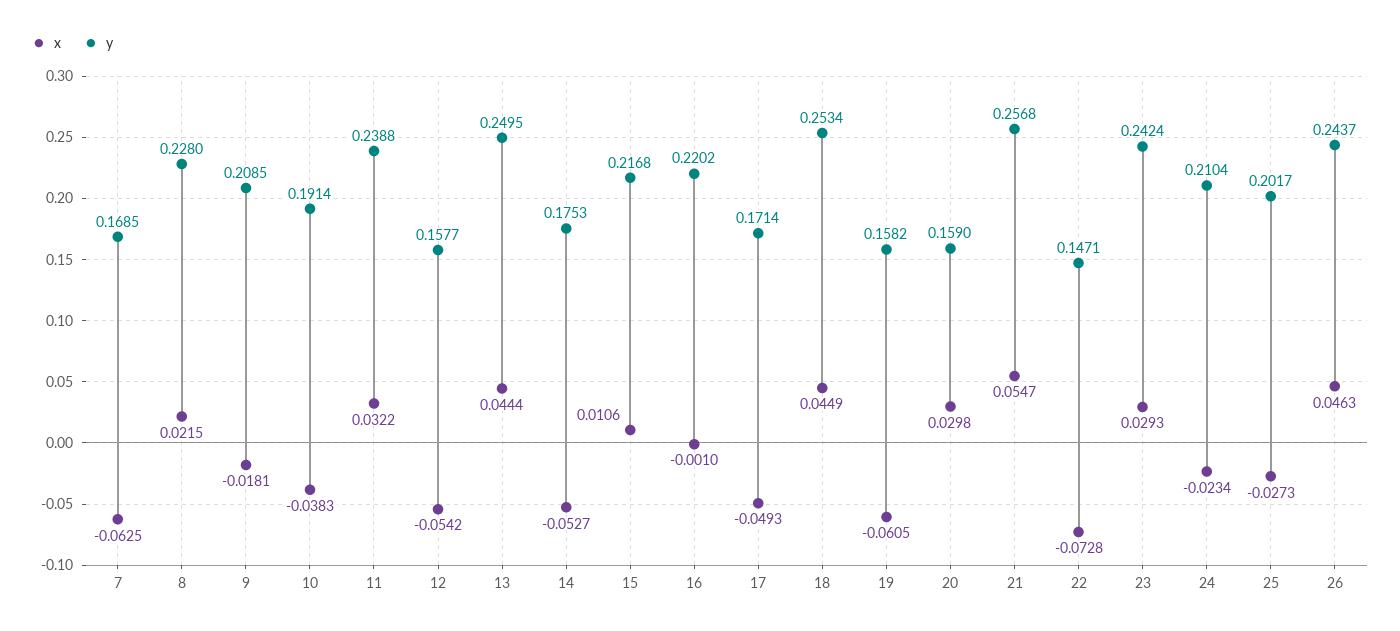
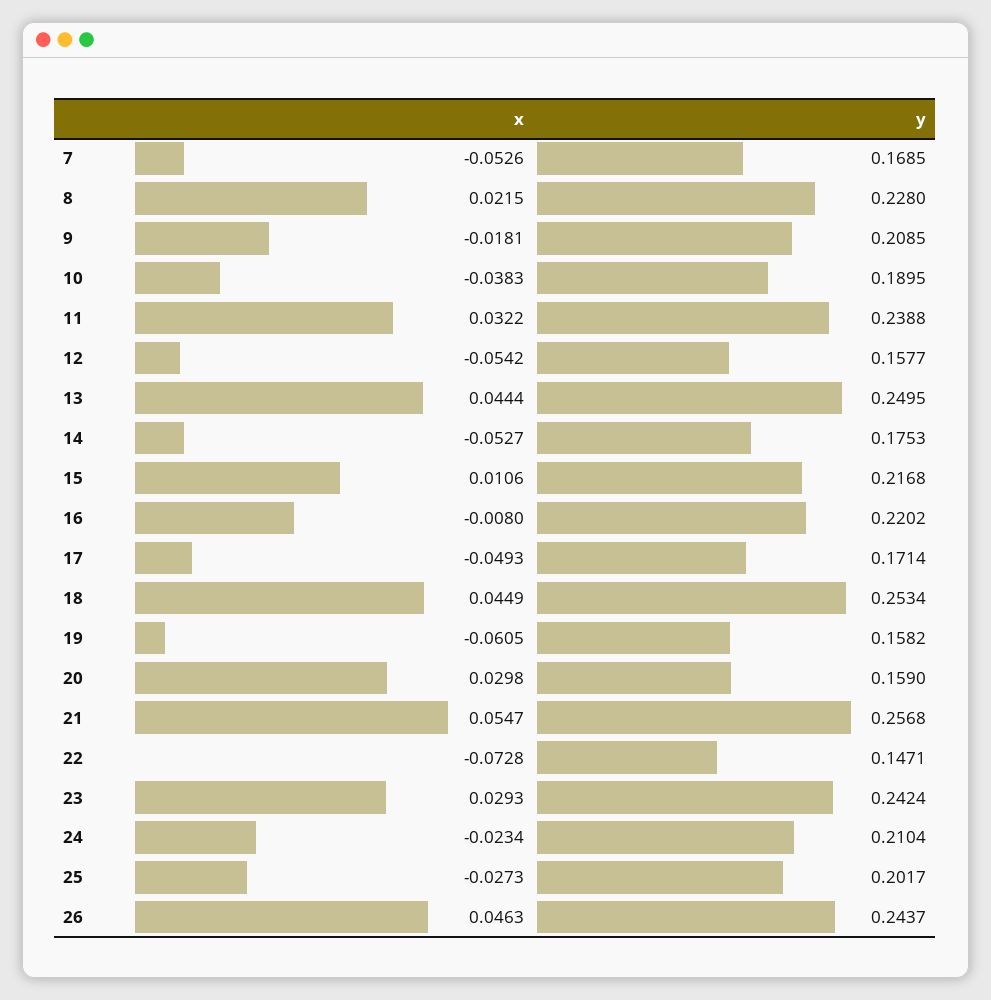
  {
    "x": {
-     "7": -0.0625,
+     "7": -0.0526,
      "8": 0.0215,
      "9": -0.0181,
      "10": -0.0383,
      "11": 0.0322,
      "12": -0.0542,
      "13": 0.0444,
      "14": -0.0527,
      "15": 0.0106,
-     "16": -0.001,
+     "16": -0.008,
      "17": -0.0493,
      "18": 0.0449,
      "19": -0.0605,
      "20": 0.0298,
      "21": 0.0547,
      "22": -0.0728,
      "23": 0.0293,
      "24": -0.0234,
      "25": -0.0273,
      "26": 0.0463
    },
    "y": {
      "7": 0.1685,
      "8": 0.228,
      "9": 0.2085,
-     "10": 0.1914,
+     "10": 0.1895,
      "11": 0.2388,
      "12": 0.1577,
      "13": 0.2495,
      "14": 0.1753,
      "15": 0.2168,
      "16": 0.2202,
      "17": 0.1714,
      "18": 0.2534,
      "19": 0.1582,
      "20": 0.159,
      "21": 0.2568,
      "22": 0.1471,
      "23": 0.2424,
      "24": 0.2104,
      "25": 0.2017,
      "26": 0.2437
    }
  }

